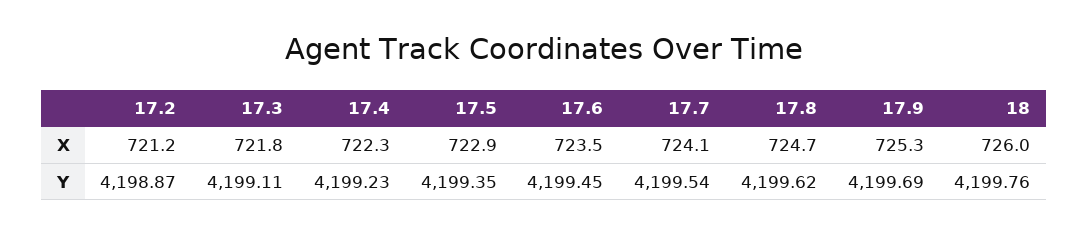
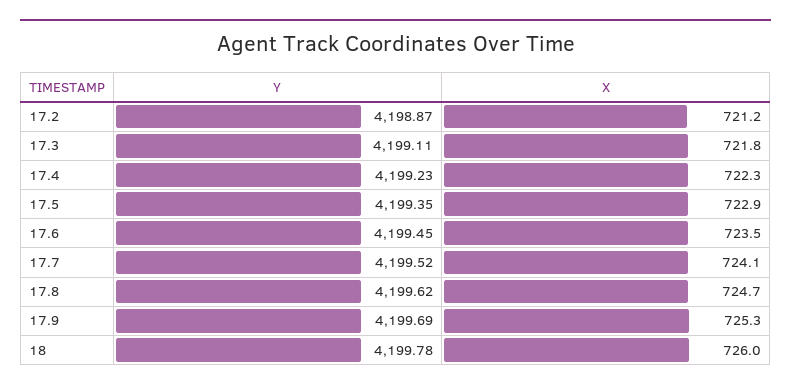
  {
    "17.2": {
      "X": 721.2,
      "Y": 4198.87
    },
    "17.3": {
      "X": 721.8,
      "Y": 4199.11
    },
    "17.4": {
      "X": 722.3,
      "Y": 4199.23
    },
    "17.5": {
      "X": 722.9,
      "Y": 4199.35
    },
    "17.6": {
      "X": 723.5,
      "Y": 4199.45
    },
    "17.7": {
      "X": 724.1,
-     "Y": 4199.54
+     "Y": 4199.52
    },
    "17.8": {
      "X": 724.7,
      "Y": 4199.62
    },
    "17.9": {
      "X": 725.3,
      "Y": 4199.69
    },
    "18": {
      "X": 726,
-     "Y": 4199.76
+     "Y": 4199.78
    }
  }

